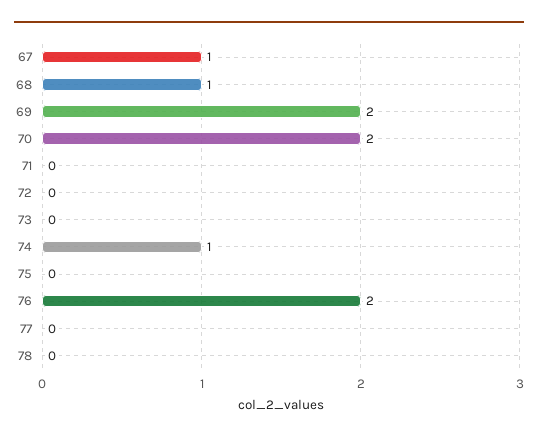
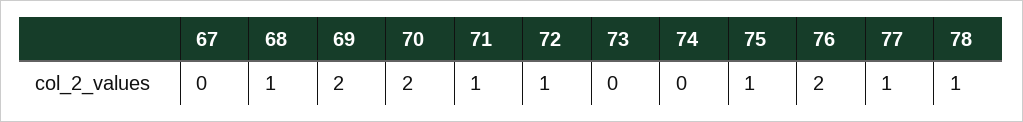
  {
-   "67": 1,
+   "67": 0,
    "68": 1,
    "69": 2,
    "70": 2,
-   "71": 0,
+   "71": 1,
-   "72": 0,
+   "72": 1,
    "73": 0,
-   "74": 1,
+   "74": 0,
-   "75": 0,
+   "75": 1,
    "76": 2,
-   "77": 0,
+   "77": 1,
-   "78": 0
+   "78": 1
  }

